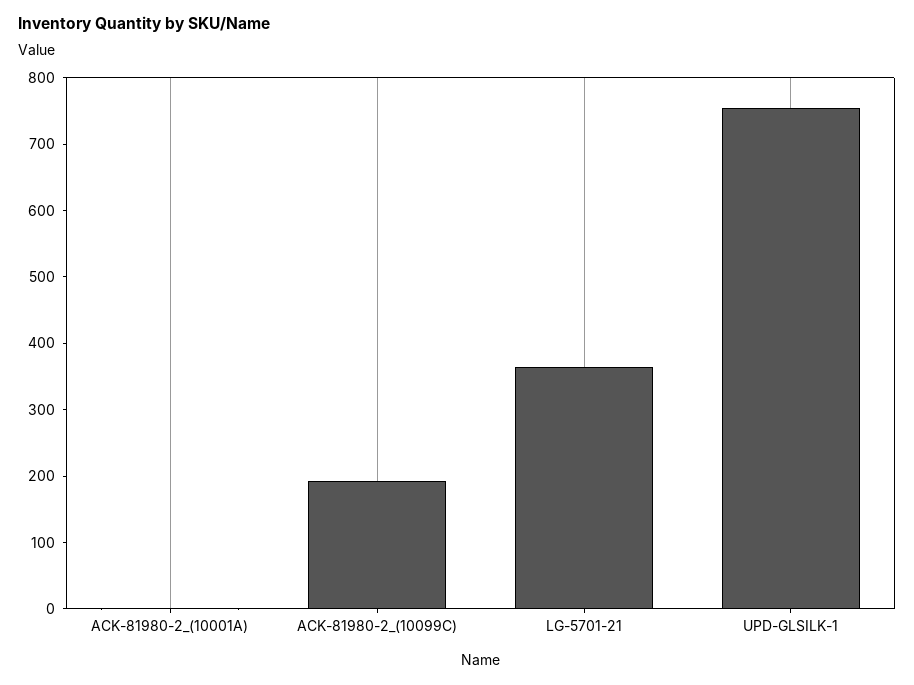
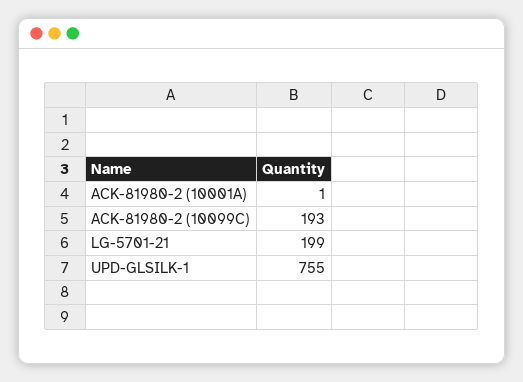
  {
    "ACK-81980-2_(10001A)": 1,
    "ACK-81980-2_(10099C)": 193,
-   "LG-5701-21": 360,
+   "LG-5701-21": 199,
    "UPD-GLSILK-1": 755
  }

